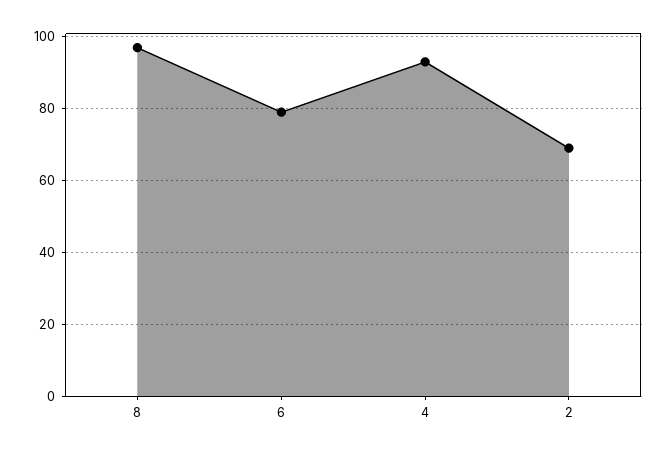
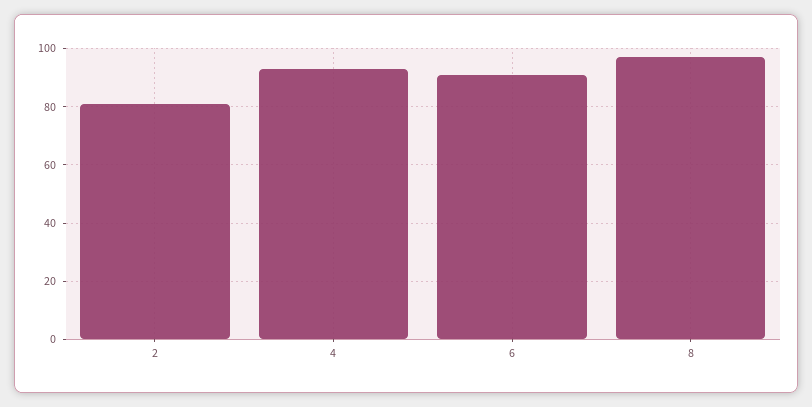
  {
    "8": 95,
-   "6": 80,
+   "6": 90,
    "4": 95,
-   "2": 70
+   "2": 80
  }

